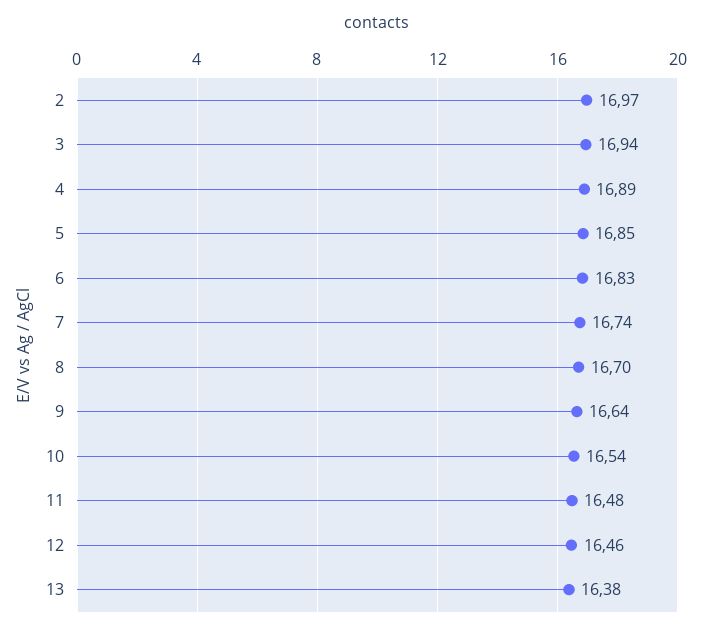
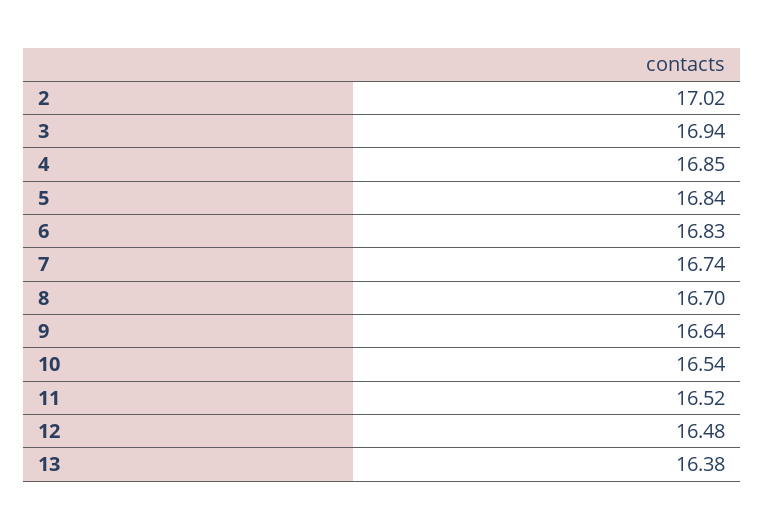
  {
-   "2": 16.97,
+   "2": 17.02,
    "3": 16.94,
-   "4": 16.89,
+   "4": 16.85,
-   "5": 16.85,
+   "5": 16.84,
    "6": 16.83,
    "7": 16.74,
    "8": 16.7,
    "9": 16.64,
    "10": 16.54,
-   "11": 16.48,
+   "11": 16.52,
-   "12": 16.46,
+   "12": 16.48,
    "13": 16.38
  }

